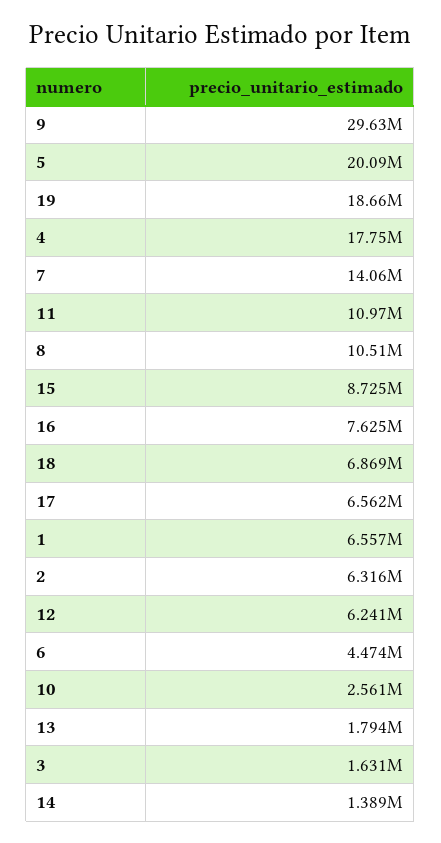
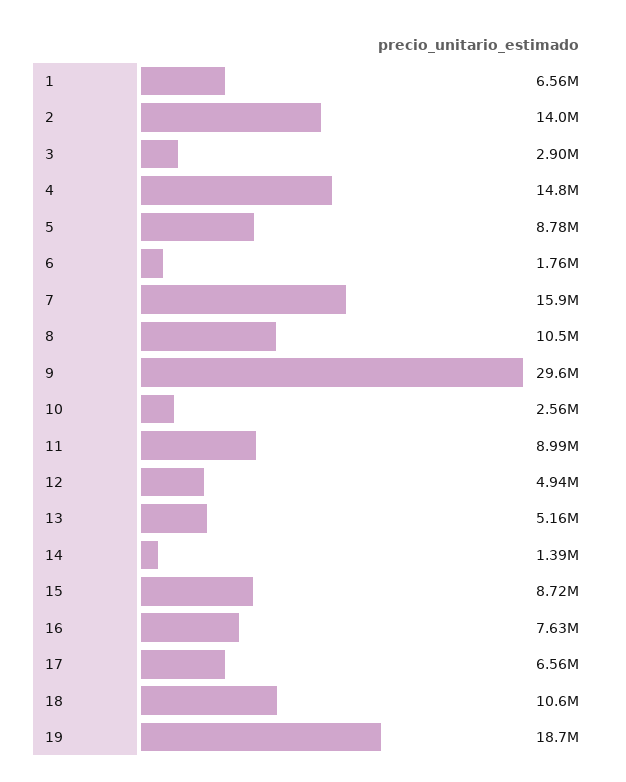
  {
    "9": 29630000,
-   "5": 20090000,
+   "5": 8780000,
    "19": 18660000,
-   "4": 17750000,
+   "4": 14800000,
-   "7": 14060000,
+   "7": 15900000,
-   "11": 10970000,
+   "11": 8990000,
    "8": 10510000,
    "15": 8725000,
    "16": 7625000,
-   "18": 6869000,
+   "18": 10600000,
    "17": 6562000,
    "1": 6557000,
-   "2": 6316000,
+   "2": 14000000,
-   "12": 6241000,
+   "12": 4940000,
-   "6": 4474000,
+   "6": 1760000,
    "10": 2561000,
-   "13": 1794000,
+   "13": 5160000,
-   "3": 1631000,
+   "3": 2900000,
    "14": 1389000
  }

